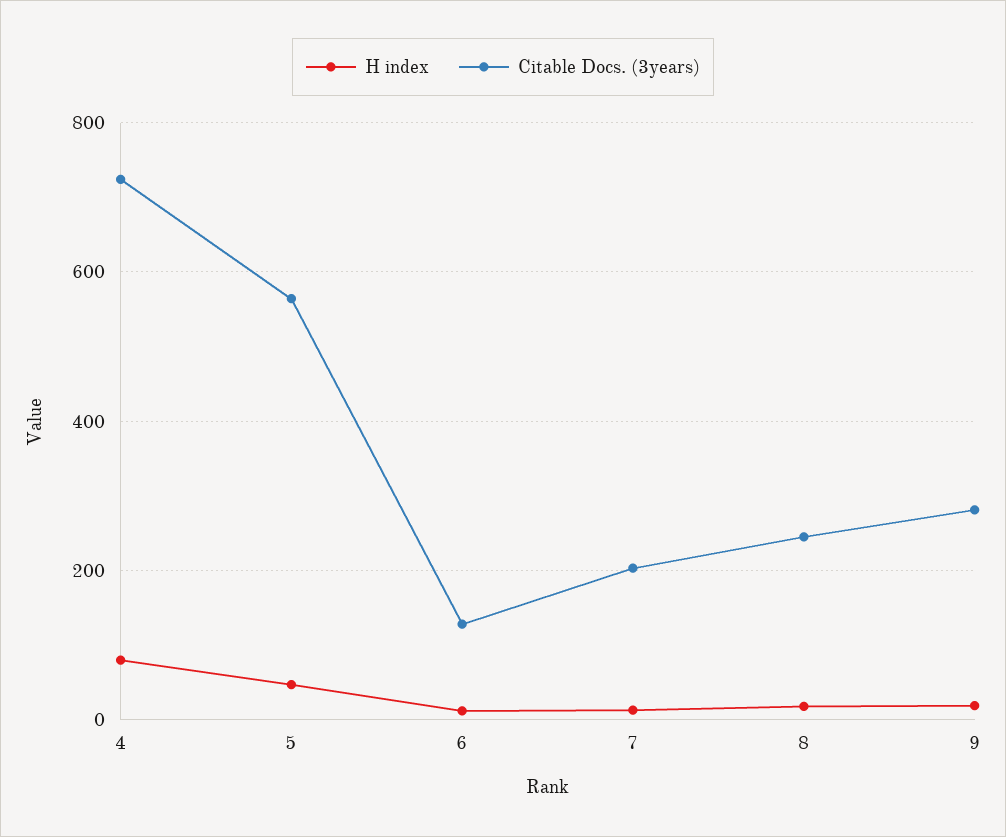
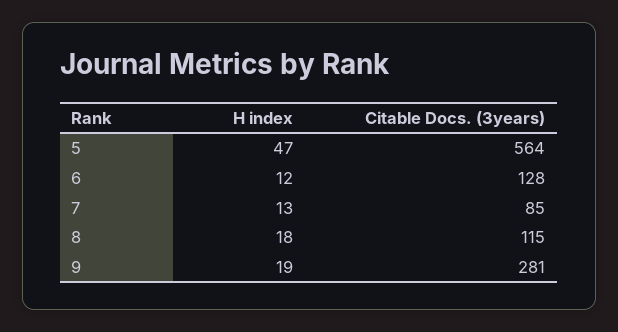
  {
    "H index": {
-     "4": 80,
      "5": 47,
      "6": 12,
      "7": 13,
      "8": 18,
      "9": 19
    },
    "Citable Docs. (3years)": {
-     "4": 720,
      "5": 564,
      "6": 128,
-     "7": 200,
+     "7": 85,
-     "8": 240,
+     "8": 115,
      "9": 281
    }
  }

